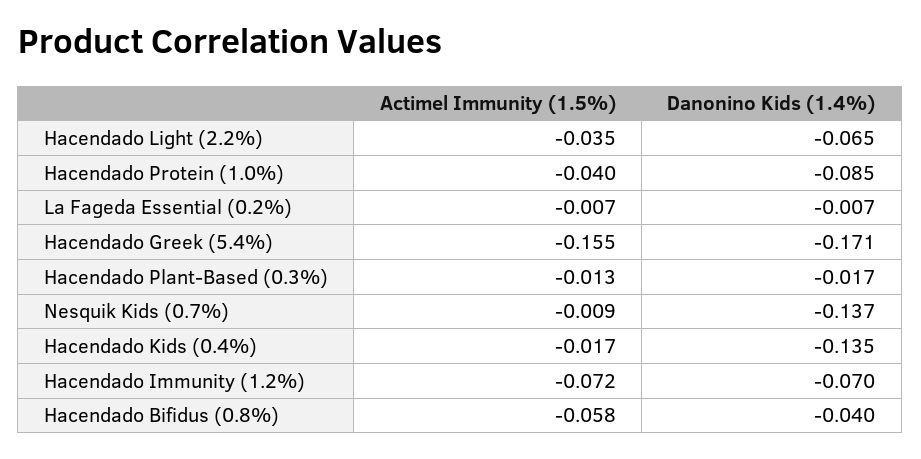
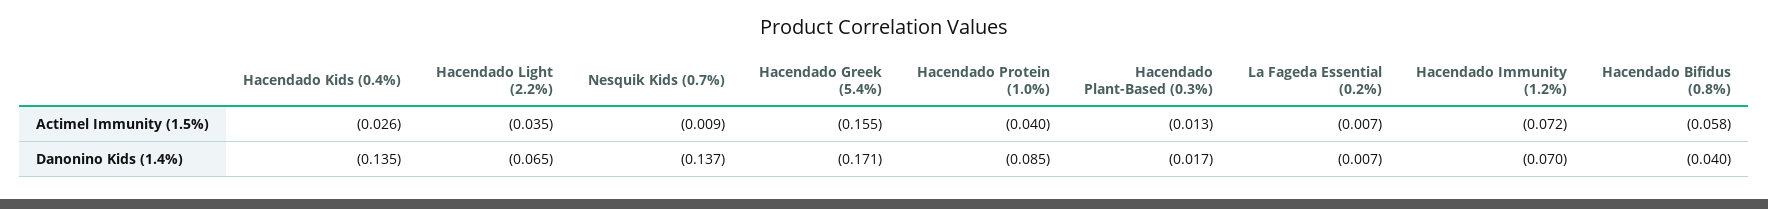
  {
    "Actimel Immunity (1.5%)": {
      "Hacendado Light (2.2%)": -0.035,
      "Hacendado Protein (1.0%)": -0.04,
      "La Fageda Essential (0.2%)": -0.007,
      "Hacendado Greek (5.4%)": -0.155,
      "Hacendado Plant-Based (0.3%)": -0.013,
      "Nesquik Kids (0.7%)": -0.009,
-     "Hacendado Kids (0.4%)": -0.017,
+     "Hacendado Kids (0.4%)": -0.026,
      "Hacendado Immunity (1.2%)": -0.072,
      "Hacendado Bifidus (0.8%)": -0.058
    },
    "Danonino Kids (1.4%)": {
      "Hacendado Light (2.2%)": -0.065,
      "Hacendado Protein (1.0%)": -0.085,
      "La Fageda Essential (0.2%)": -0.007,
      "Hacendado Greek (5.4%)": -0.171,
      "Hacendado Plant-Based (0.3%)": -0.017,
      "Nesquik Kids (0.7%)": -0.137,
      "Hacendado Kids (0.4%)": -0.135,
      "Hacendado Immunity (1.2%)": -0.07,
      "Hacendado Bifidus (0.8%)": -0.04
    }
  }

